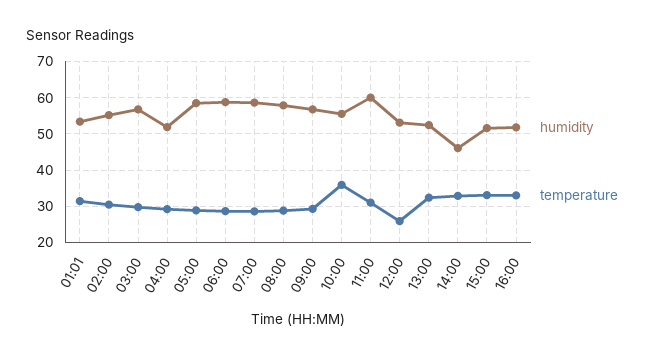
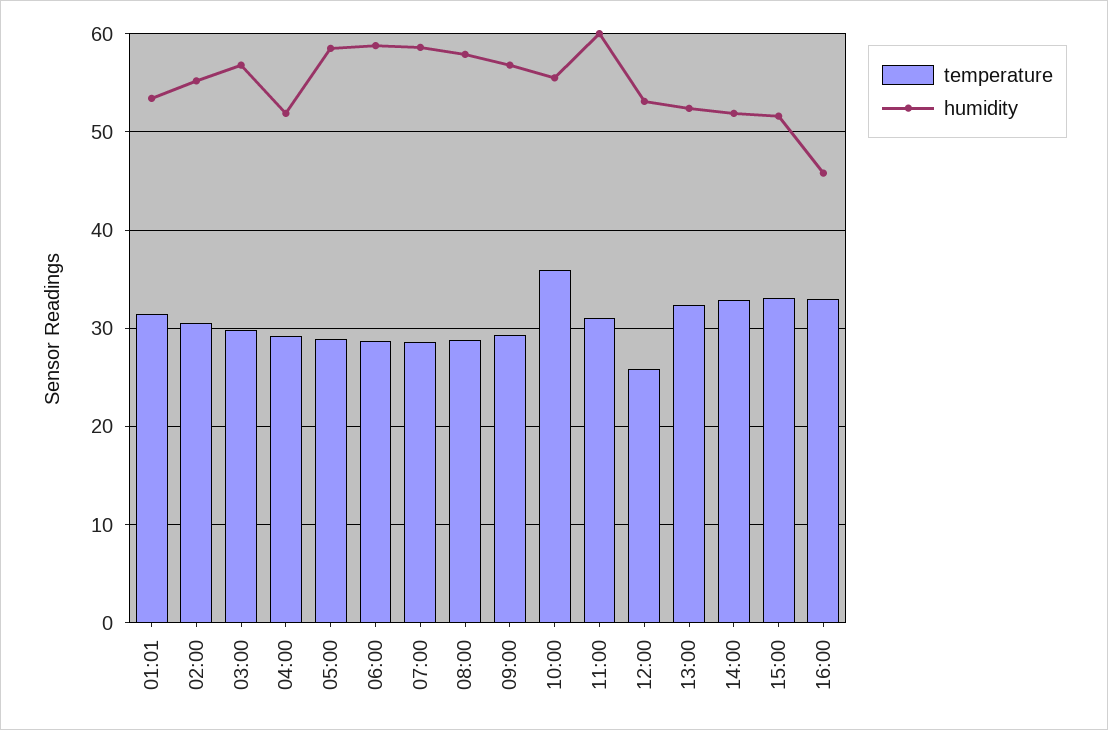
  {
    "humidity": {
      "01:01": 53,
      "02:00": 55,
      "03:00": 57,
      "04:00": 52,
      "05:00": 59,
      "06:00": 59,
      "07:00": 59,
      "08:00": 58,
      "09:00": 57,
      "10:00": 56,
      "11:00": 60,
      "12:00": 53,
      "13:00": 52,
-     "14:00": 46,
+     "14:00": 52,
      "15:00": 52,
-     "16:00": 52
+     "16:00": 46
    },
    "temperature": {
      "01:01": 31,
      "02:00": 31,
      "03:00": 30,
      "04:00": 29,
      "05:00": 29,
      "06:00": 29,
      "07:00": 29,
      "08:00": 29,
      "09:00": 29,
      "10:00": 36,
      "11:00": 31,
      "12:00": 26,
      "13:00": 32,
      "14:00": 33,
      "15:00": 33,
      "16:00": 33
    }
  }

